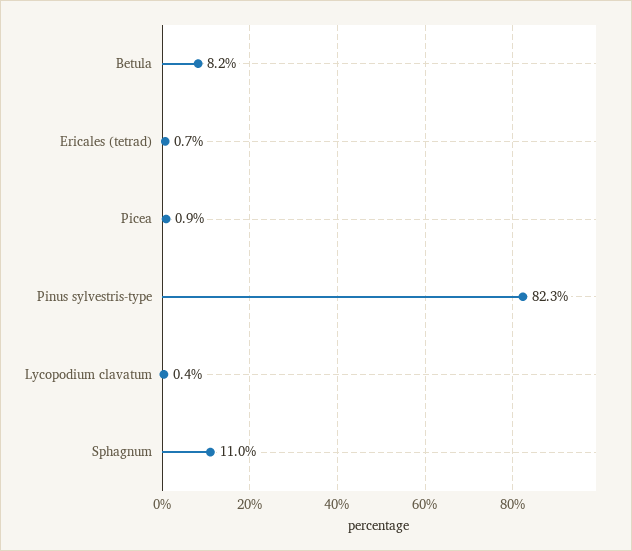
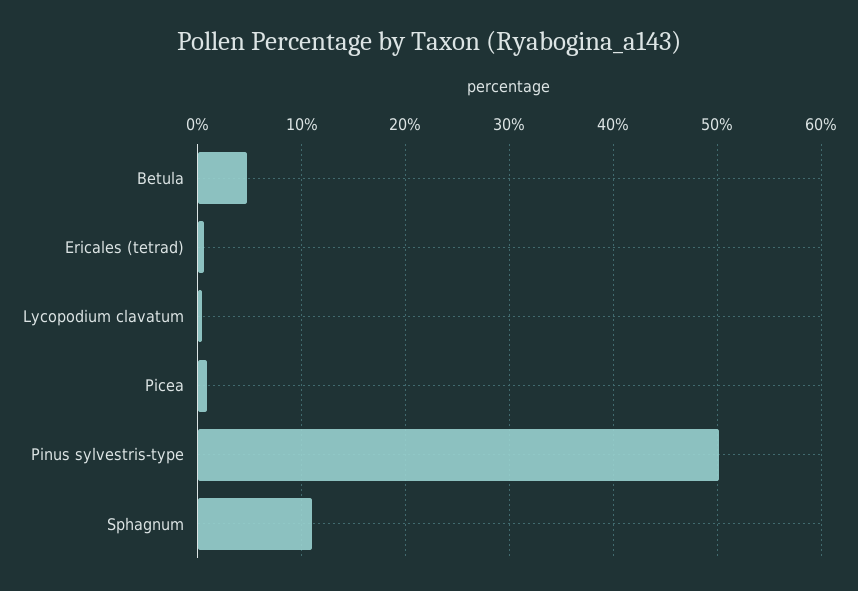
  {
-   "Betula": 8.2,
+   "Betula": 5,
    "Ericales (tetrad)": 0.7,
    "Picea": 0.9,
-   "Pinus sylvestris-type": 82.3,
+   "Pinus sylvestris-type": 50,
    "Lycopodium clavatum": 0.4,
    "Sphagnum": 11
  }

